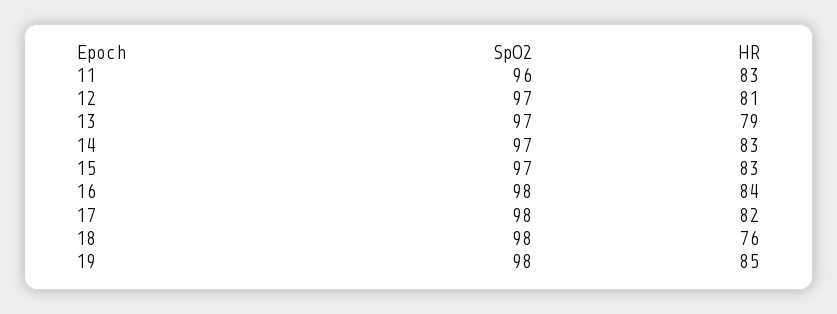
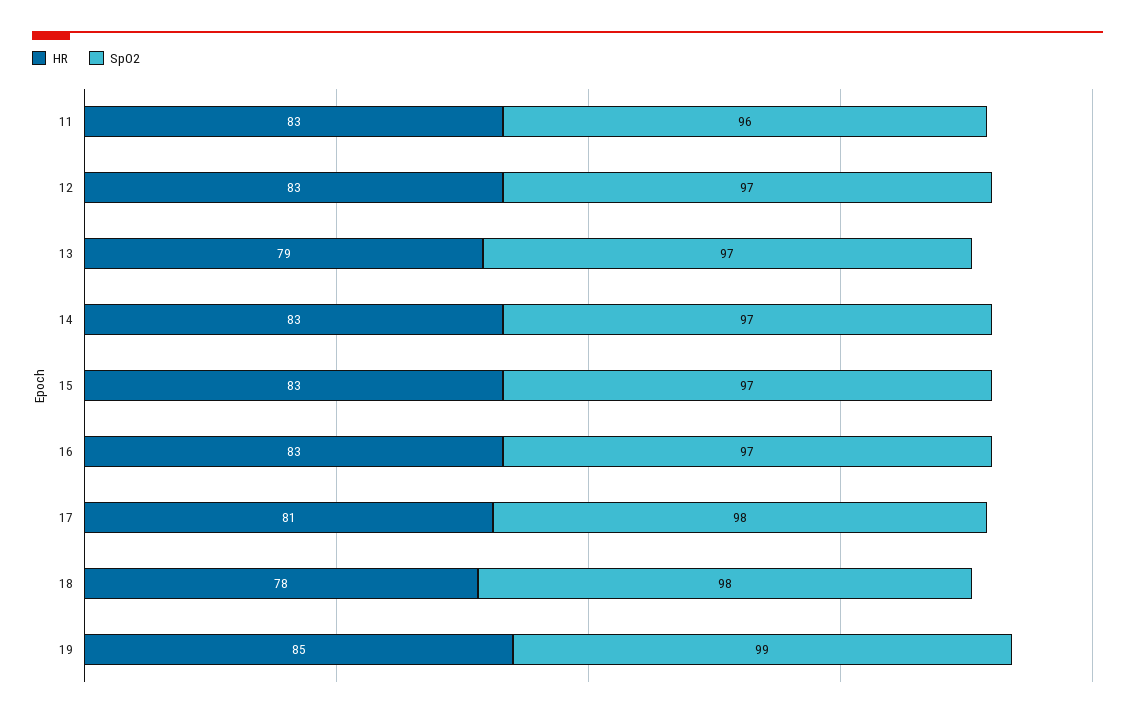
  {
    "SpO2": {
      "11": 96,
      "12": 97,
      "13": 97,
      "14": 97,
      "15": 97,
-     "16": 98,
+     "16": 97,
      "17": 98,
      "18": 98,
-     "19": 98
+     "19": 99
    },
    "HR": {
      "11": 83,
-     "12": 81,
+     "12": 83,
      "13": 79,
      "14": 83,
      "15": 83,
-     "16": 84,
+     "16": 83,
-     "17": 82,
+     "17": 81,
-     "18": 76,
+     "18": 78,
      "19": 85
    }
  }

